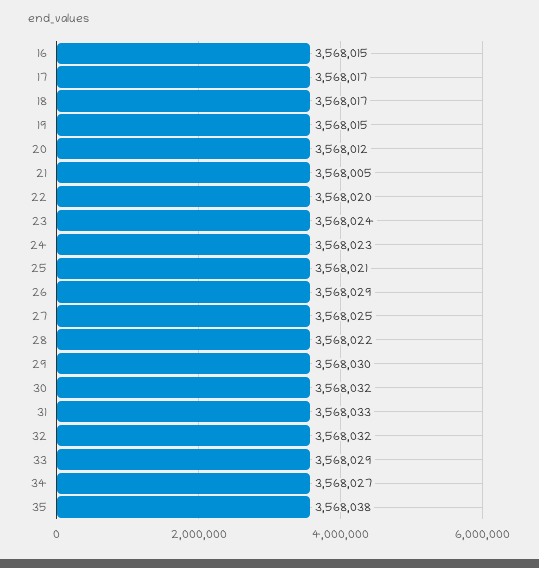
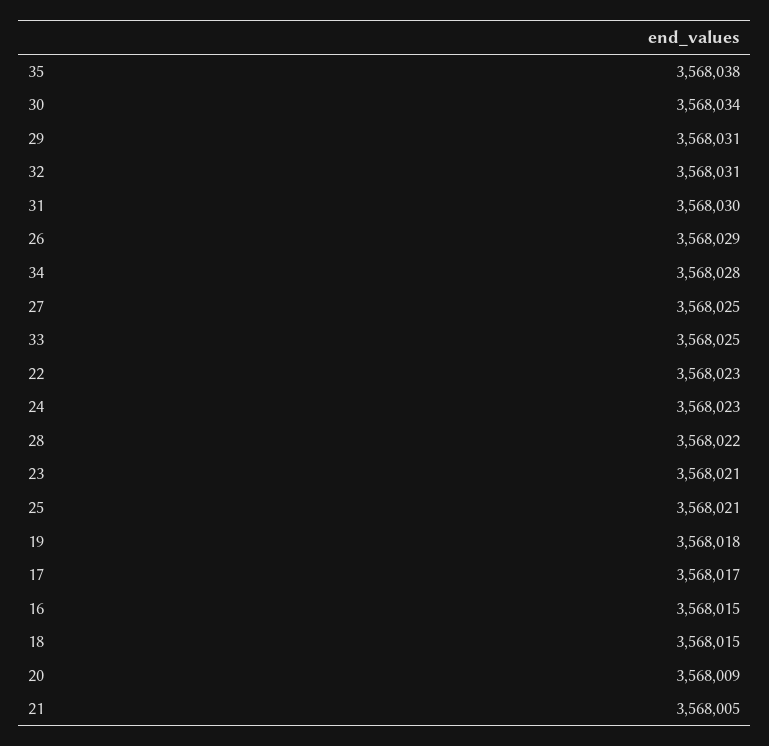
  {
    "16": 3568015,
    "17": 3568017,
-   "18": 3568017,
+   "18": 3568015,
-   "19": 3568015,
+   "19": 3568018,
-   "20": 3568012,
+   "20": 3568009,
    "21": 3568005,
-   "22": 3568020,
+   "22": 3568023,
-   "23": 3568024,
+   "23": 3568021,
    "24": 3568023,
    "25": 3568021,
    "26": 3568029,
    "27": 3568025,
    "28": 3568022,
-   "29": 3568030,
+   "29": 3568031,
-   "30": 3568032,
+   "30": 3568034,
-   "31": 3568033,
+   "31": 3568030,
-   "32": 3568032,
+   "32": 3568031,
-   "33": 3568029,
+   "33": 3568025,
-   "34": 3568027,
+   "34": 3568028,
    "35": 3568038
  }

